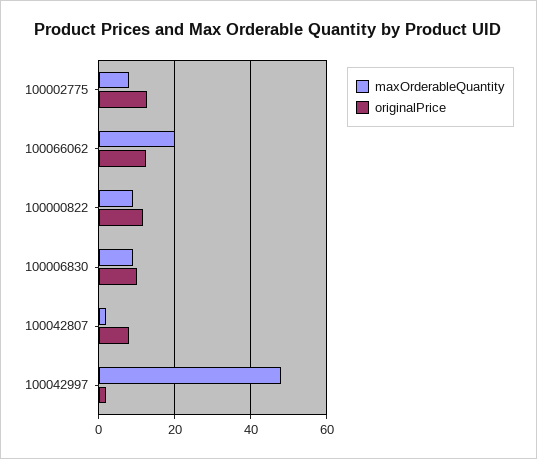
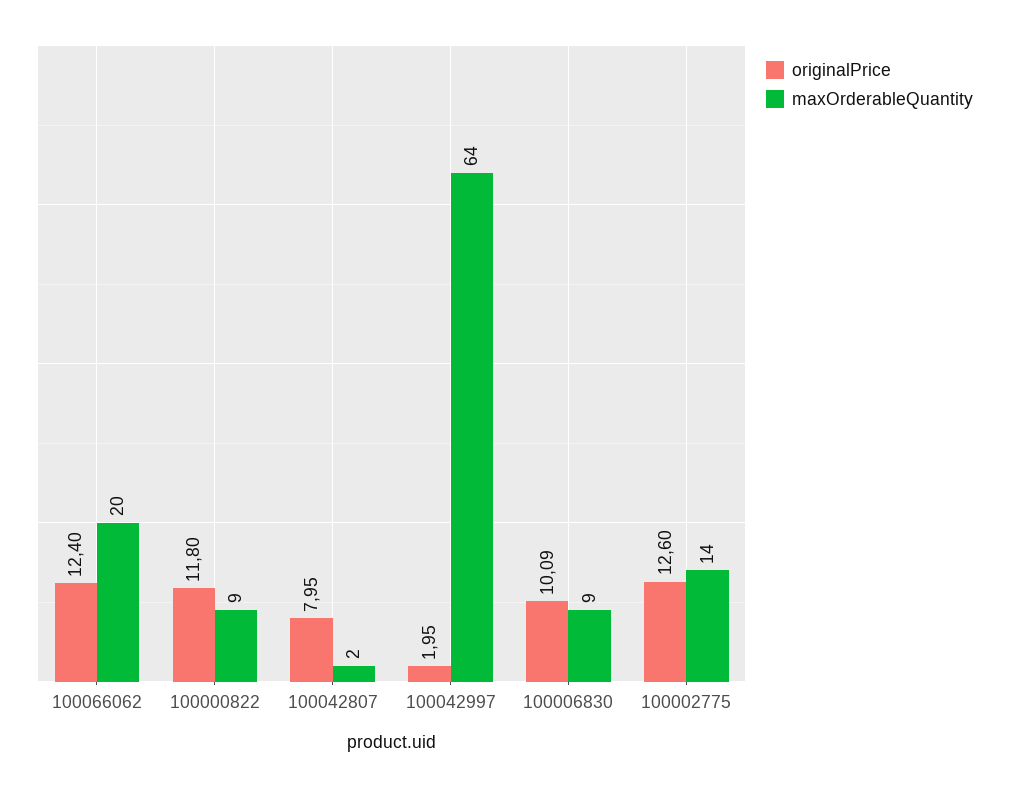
  {
    "maxOrderableQuantity": {
-     "100002775": 8,
+     "100002775": 14,
      "100066062": 20,
      "100000822": 9,
      "100006830": 9,
      "100042807": 2,
-     "100042997": 48
+     "100042997": 64
    },
    "originalPrice": {
      "100002775": 12.6,
      "100066062": 12.4,
      "100000822": 11.8,
      "100006830": 10.09,
      "100042807": 7.95,
      "100042997": 1.95
    }
  }

